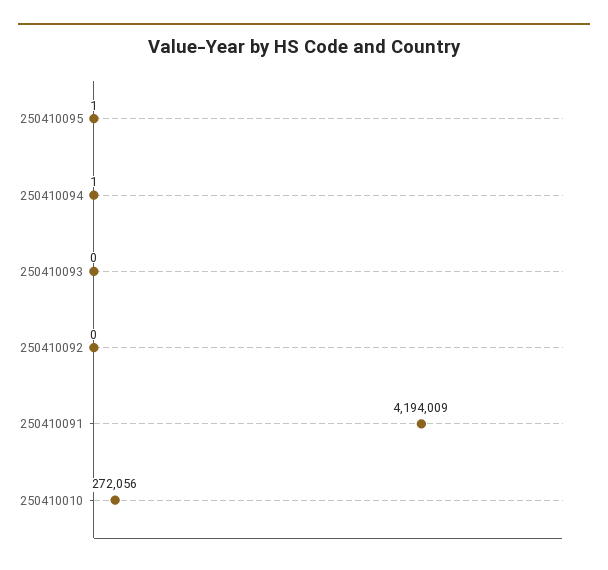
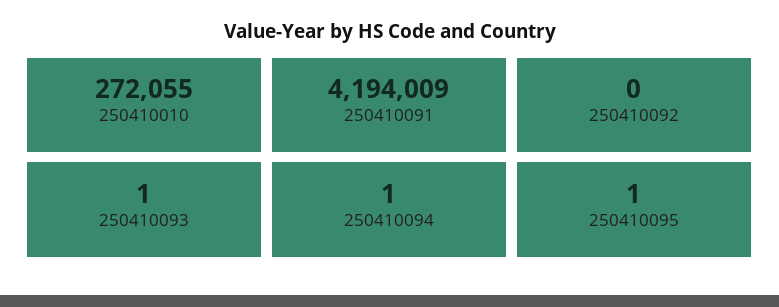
  {
    "250410095": 1,
    "250410094": 1,
-   "250410093": 0,
+   "250410093": 1,
    "250410092": 0,
    "250410091": 4194009,
-   "250410010": 272056
+   "250410010": 272055
  }

